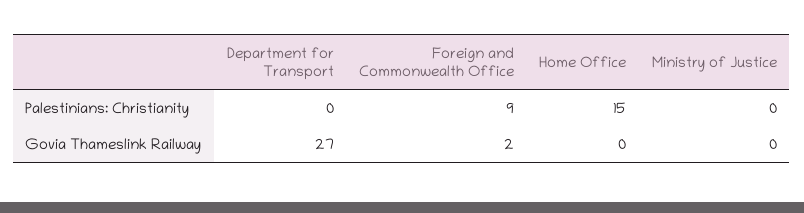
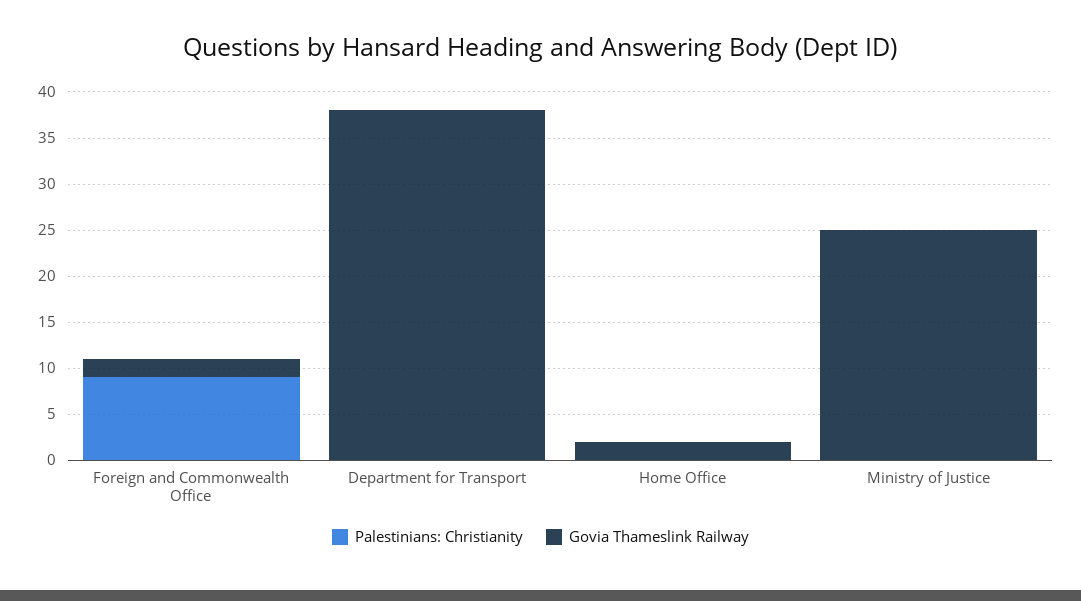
  {
    "Palestinians: Christianity": {
      "Department for Transport": 0,
      "Foreign and Commonwealth Office": 9,
-     "Home Office": 15,
+     "Home Office": 0,
      "Ministry of Justice": 0
    },
    "Govia Thameslink Railway": {
-     "Department for Transport": 27,
+     "Department for Transport": 38,
      "Foreign and Commonwealth Office": 2,
-     "Home Office": 0,
+     "Home Office": 2,
-     "Ministry of Justice": 0
+     "Ministry of Justice": 25
    }
  }

